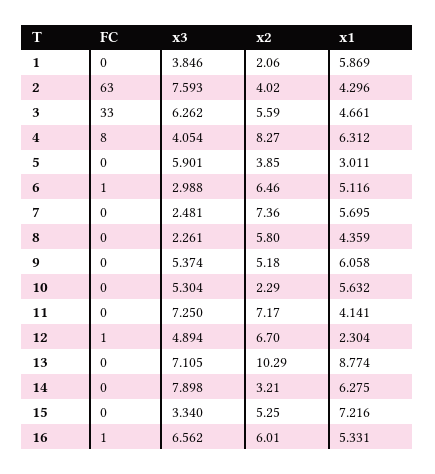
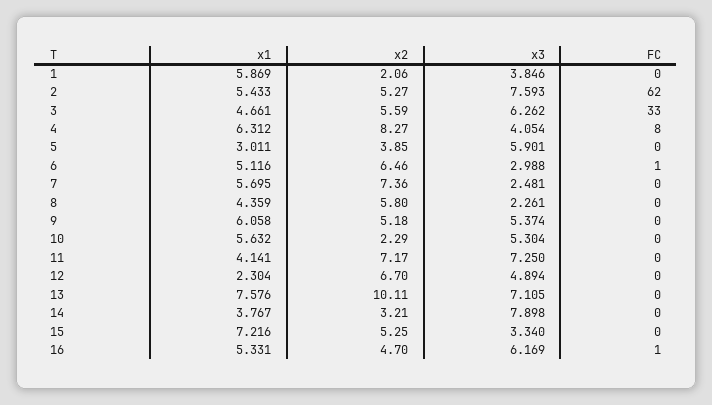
  {
    "FC": {
      "1": 0,
-     "2": 63,
+     "2": 62,
      "3": 33,
      "4": 8,
      "5": 0,
      "6": 1,
      "7": 0,
      "8": 0,
      "9": 0,
      "10": 0,
      "11": 0,
-     "12": 1,
+     "12": 0,
      "13": 0,
      "14": 0,
      "15": 0,
      "16": 1
    },
    "x3": {
      "1": 3.846,
      "2": 7.593,
      "3": 6.262,
      "4": 4.054,
      "5": 5.901,
      "6": 2.988,
      "7": 2.481,
      "8": 2.261,
      "9": 5.374,
      "10": 5.304,
      "11": 7.25,
      "12": 4.894,
      "13": 7.105,
      "14": 7.898,
      "15": 3.34,
-     "16": 6.562
+     "16": 6.169
    },
    "x2": {
      "1": 2.06,
-     "2": 4.02,
+     "2": 5.27,
      "3": 5.59,
      "4": 8.27,
      "5": 3.85,
      "6": 6.46,
      "7": 7.36,
      "8": 5.8,
      "9": 5.18,
      "10": 2.29,
      "11": 7.17,
      "12": 6.7,
-     "13": 10.29,
+     "13": 10.11,
      "14": 3.21,
      "15": 5.25,
-     "16": 6.01
+     "16": 4.7
    },
    "x1": {
      "1": 5.869,
-     "2": 4.296,
+     "2": 5.433,
      "3": 4.661,
      "4": 6.312,
      "5": 3.011,
      "6": 5.116,
      "7": 5.695,
      "8": 4.359,
      "9": 6.058,
      "10": 5.632,
      "11": 4.141,
      "12": 2.304,
-     "13": 8.774,
+     "13": 7.576,
-     "14": 6.275,
+     "14": 3.767,
      "15": 7.216,
      "16": 5.331
    }
  }

